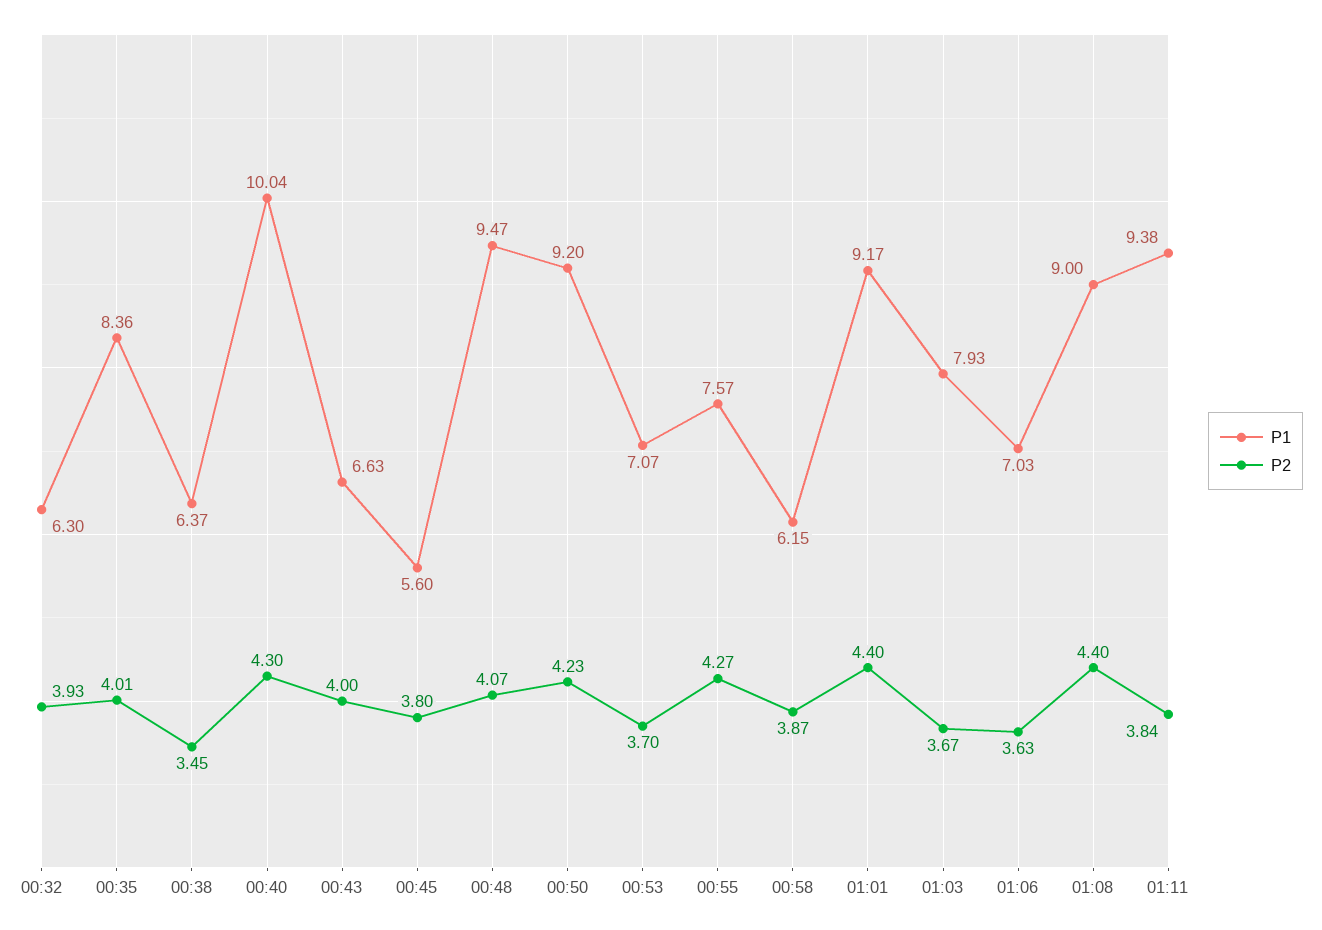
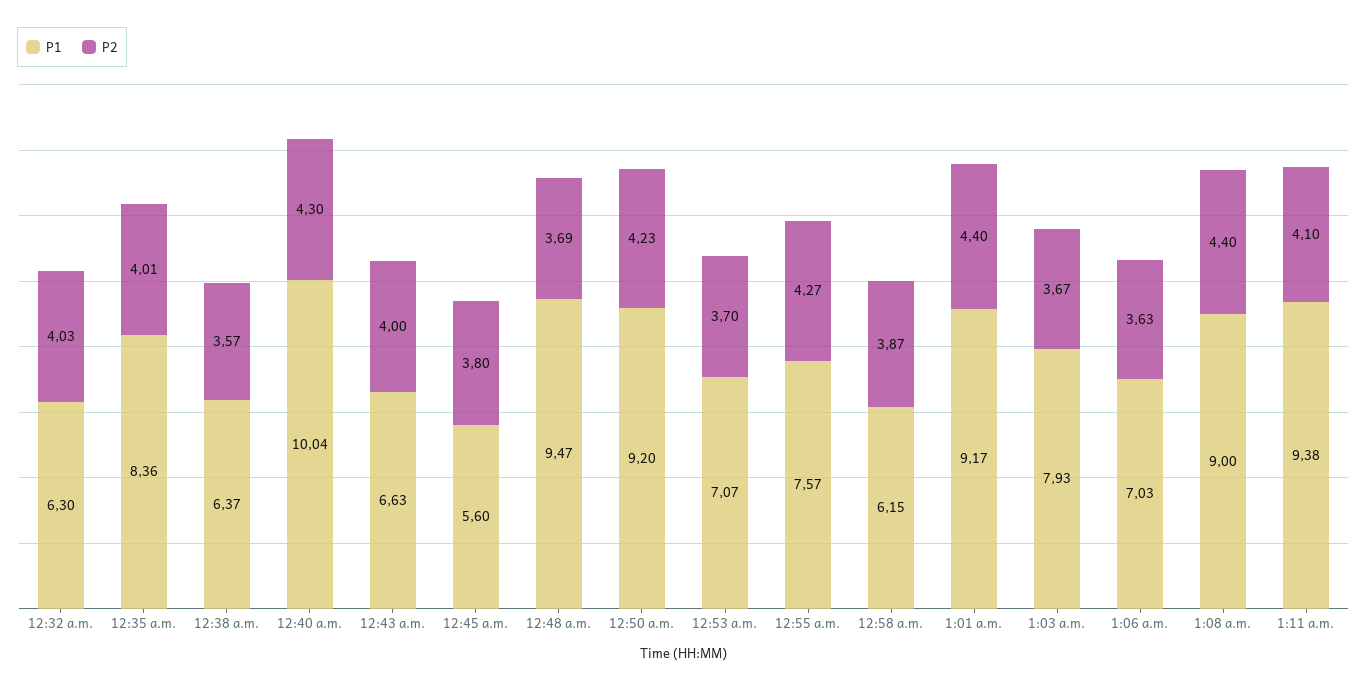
  {
    "P1": {
      "00:32": 6.3,
      "00:35": 8.36,
      "00:38": 6.37,
      "00:40": 10.04,
      "00:43": 6.63,
      "00:45": 5.6,
      "00:48": 9.47,
      "00:50": 9.2,
      "00:53": 7.07,
      "00:55": 7.57,
      "00:58": 6.15,
      "01:01": 9.17,
      "01:03": 7.93,
      "01:06": 7.03,
      "01:08": 9,
      "01:11": 9.38
    },
    "P2": {
-     "00:32": 3.93,
+     "00:32": 4.03,
      "00:35": 4.01,
-     "00:38": 3.45,
+     "00:38": 3.57,
      "00:40": 4.3,
      "00:43": 4,
      "00:45": 3.8,
-     "00:48": 4.07,
+     "00:48": 3.69,
      "00:50": 4.23,
      "00:53": 3.7,
      "00:55": 4.27,
      "00:58": 3.87,
      "01:01": 4.4,
      "01:03": 3.67,
      "01:06": 3.63,
      "01:08": 4.4,
-     "01:11": 3.84
+     "01:11": 4.1
    }
  }

